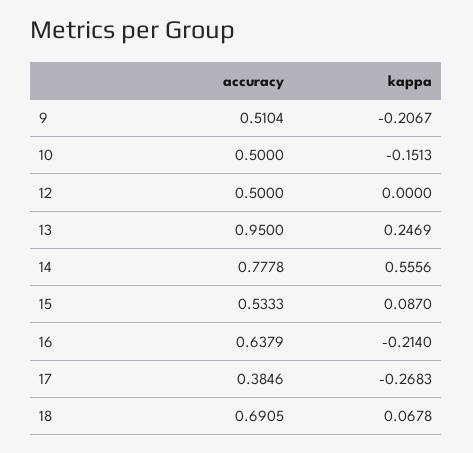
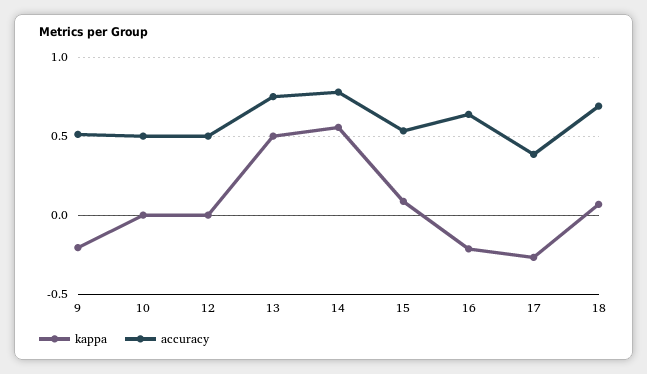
  {
    "accuracy": {
      "9": 0.5104,
      "10": 0.5,
      "12": 0.5,
-     "13": 0.95,
+     "13": 0.75,
      "14": 0.7778,
      "15": 0.5333,
      "16": 0.6379,
      "17": 0.3846,
      "18": 0.6905
    },
    "kappa": {
      "9": -0.2067,
-     "10": -0.1513,
+     "10": 0,
      "12": 0,
-     "13": 0.2469,
+     "13": 0.5,
      "14": 0.5556,
      "15": 0.087,
      "16": -0.214,
      "17": -0.2683,
      "18": 0.0678
    }
  }

